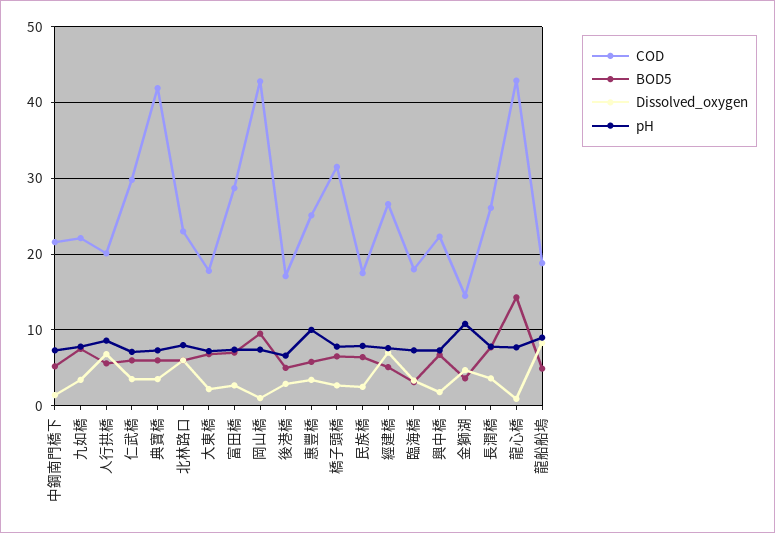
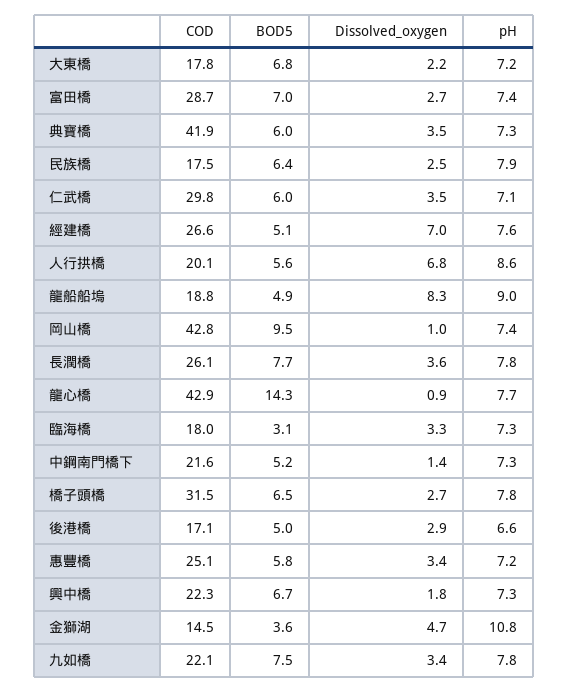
  {
    "COD": {
      "中鋼南門橋下": 21.6,
      "九如橋": 22.1,
      "人行拱橋": 20.1,
      "仁武橋": 29.8,
      "典寶橋": 41.9,
-     "北林路口": 23,
      "大東橋": 17.8,
      "富田橋": 28.7,
      "岡山橋": 42.8,
      "後港橋": 17.1,
      "惠豐橋": 25.1,
      "橋子頭橋": 31.5,
      "民族橋": 17.5,
      "經建橋": 26.6,
      "臨海橋": 18,
      "興中橋": 22.3,
      "金獅湖": 14.5,
      "長潤橋": 26.1,
      "龍心橋": 42.9,
      "龍船船塢": 18.8
    },
    "BOD5": {
      "中鋼南門橋下": 5.2,
      "九如橋": 7.5,
      "人行拱橋": 5.6,
      "仁武橋": 6,
      "典寶橋": 6,
-     "北林路口": 6,
      "大東橋": 6.8,
      "富田橋": 7,
      "岡山橋": 9.5,
      "後港橋": 5,
      "惠豐橋": 5.8,
      "橋子頭橋": 6.5,
      "民族橋": 6.4,
      "經建橋": 5.1,
      "臨海橋": 3.1,
      "興中橋": 6.7,
      "金獅湖": 3.6,
      "長潤橋": 7.7,
      "龍心橋": 14.3,
      "龍船船塢": 4.9
    },
    "Dissolved_oxygen": {
      "中鋼南門橋下": 1.4,
      "九如橋": 3.4,
      "人行拱橋": 6.8,
      "仁武橋": 3.5,
      "典寶橋": 3.5,
-     "北林路口": 6,
      "大東橋": 2.2,
      "富田橋": 2.7,
      "岡山橋": 1,
      "後港橋": 2.9,
      "惠豐橋": 3.4,
      "橋子頭橋": 2.7,
      "民族橋": 2.5,
      "經建橋": 7,
      "臨海橋": 3.3,
      "興中橋": 1.8,
      "金獅湖": 4.7,
      "長潤橋": 3.6,
      "龍心橋": 0.9,
      "龍船船塢": 8.3
    },
    "pH": {
      "中鋼南門橋下": 7.3,
      "九如橋": 7.8,
      "人行拱橋": 8.6,
      "仁武橋": 7.1,
      "典寶橋": 7.3,
-     "北林路口": 8,
      "大東橋": 7.2,
      "富田橋": 7.4,
      "岡山橋": 7.4,
      "後港橋": 6.6,
-     "惠豐橋": 10,
+     "惠豐橋": 7.2,
      "橋子頭橋": 7.8,
      "民族橋": 7.9,
      "經建橋": 7.6,
      "臨海橋": 7.3,
      "興中橋": 7.3,
      "金獅湖": 10.8,
      "長潤橋": 7.8,
      "龍心橋": 7.7,
      "龍船船塢": 9
    }
  }

